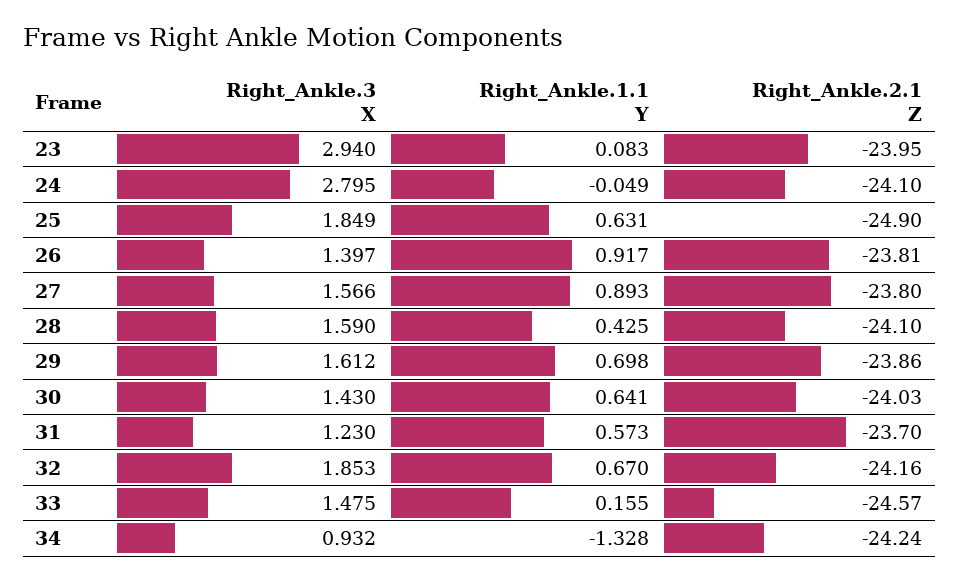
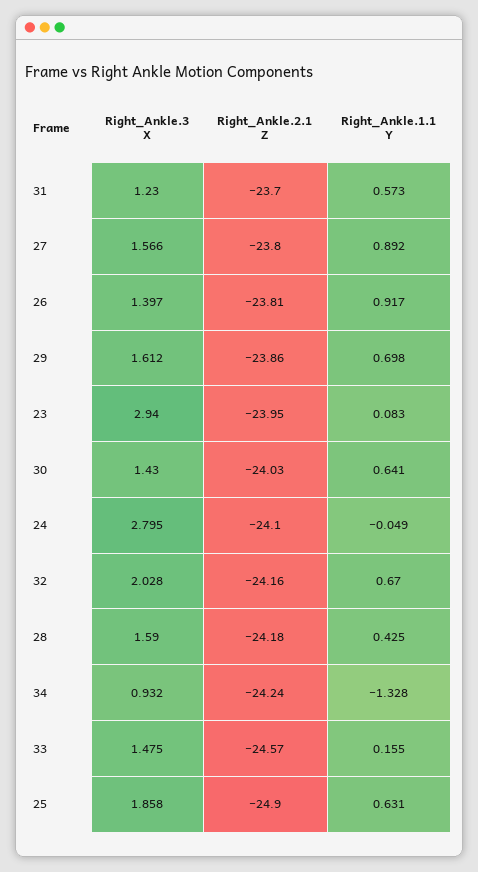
  {
    "Right_Ankle.3 X": {
      "23": 2.94,
      "24": 2.795,
-     "25": 1.849,
+     "25": 1.858,
      "26": 1.397,
      "27": 1.566,
      "28": 1.59,
      "29": 1.612,
      "30": 1.43,
      "31": 1.23,
-     "32": 1.853,
+     "32": 2.028,
      "33": 1.475,
      "34": 0.932
    },
    "Right_Ankle.1.1 Y": {
      "23": 0.083,
      "24": -0.049,
      "25": 0.631,
      "26": 0.917,
-     "27": 0.893,
+     "27": 0.892,
      "28": 0.425,
      "29": 0.698,
      "30": 0.641,
      "31": 0.573,
      "32": 0.67,
      "33": 0.155,
      "34": -1.328
    },
    "Right_Ankle.2.1 Z": {
      "23": -23.95,
      "24": -24.1,
      "25": -24.9,
      "26": -23.81,
      "27": -23.8,
-     "28": -24.1,
+     "28": -24.18,
      "29": -23.86,
      "30": -24.03,
      "31": -23.7,
      "32": -24.16,
      "33": -24.57,
      "34": -24.24
    }
  }

